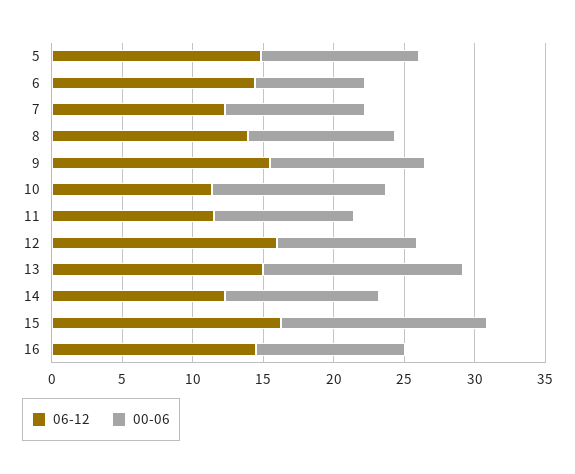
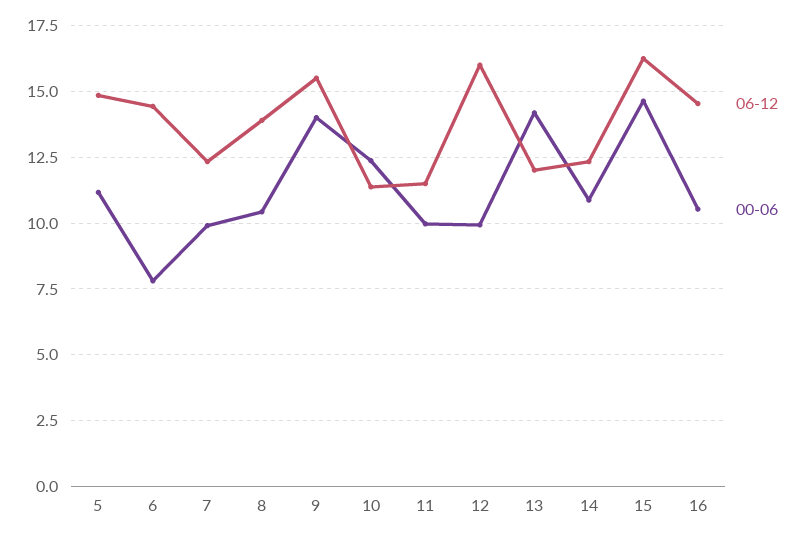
  {
    "06-12": {
      "5": 14.75,
      "6": 14.5,
      "7": 12.25,
      "8": 14,
      "9": 15.5,
      "10": 11.25,
      "11": 11.5,
      "12": 16,
-     "13": 15,
+     "13": 12,
      "14": 12.25,
      "15": 16.25,
      "16": 14.5
    },
    "00-06": {
      "5": 11.25,
      "6": 7.75,
      "7": 10,
      "8": 10.5,
-     "9": 11,
+     "9": 14,
      "10": 12.25,
      "11": 10,
      "12": 10,
      "13": 14.25,
      "14": 10.75,
      "15": 14.75,
      "16": 10.5
    }
  }

